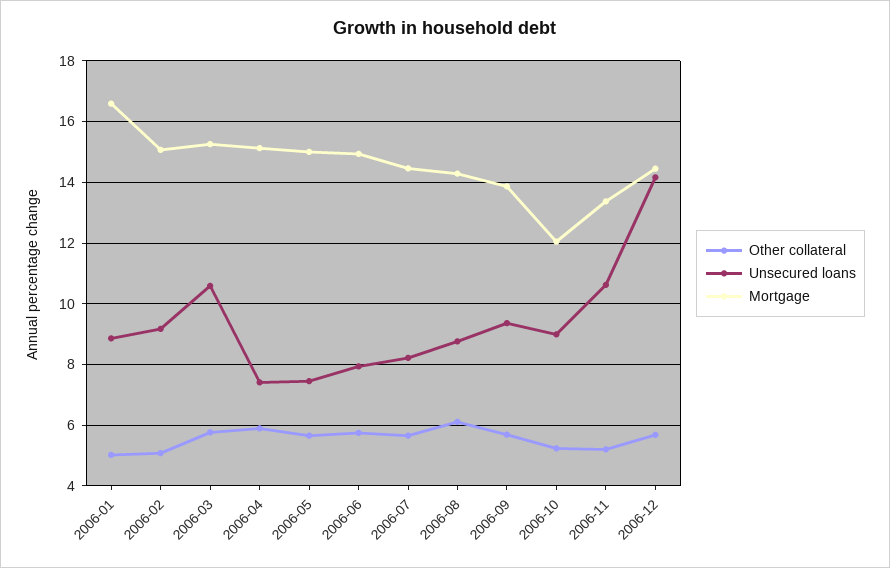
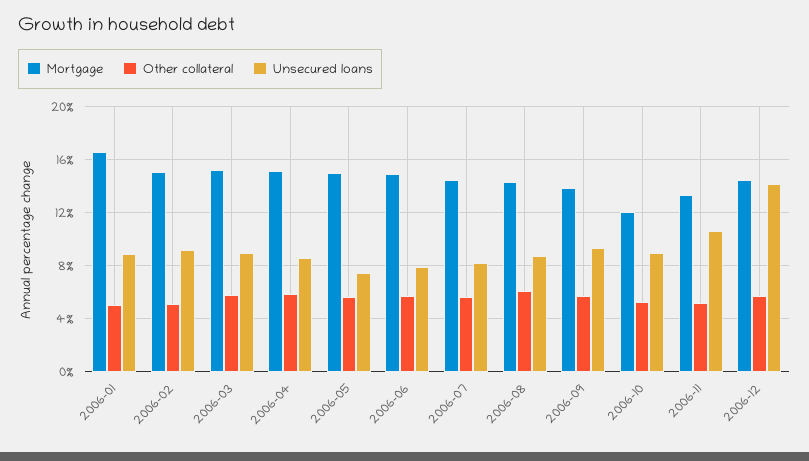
  {
    "Other collateral": {
      "2006-01": 5,
      "2006-02": 5,
      "2006-03": 5.8,
      "2006-04": 6,
      "2006-05": 5.6,
      "2006-06": 5.8,
      "2006-07": 5.6,
      "2006-08": 6.2,
      "2006-09": 5.6,
      "2006-10": 5.2,
      "2006-11": 5.2,
      "2006-12": 5.6
    },
    "Unsecured loans": {
      "2006-01": 8.8,
      "2006-02": 9.2,
-     "2006-03": 10.6,
+     "2006-03": 9,
-     "2006-04": 7.4,
+     "2006-04": 8.5,
      "2006-05": 7.4,
      "2006-06": 8,
      "2006-07": 8.2,
      "2006-08": 8.8,
      "2006-09": 9.4,
      "2006-10": 9,
      "2006-11": 10.6,
      "2006-12": 14.2
    },
    "Mortgage": {
      "2006-01": 16.6,
      "2006-02": 15,
      "2006-03": 15.2,
      "2006-04": 15.2,
      "2006-05": 15,
      "2006-06": 15,
      "2006-07": 14.4,
      "2006-08": 14.2,
      "2006-09": 13.8,
      "2006-10": 12,
      "2006-11": 13.4,
      "2006-12": 14.4
    }
  }

